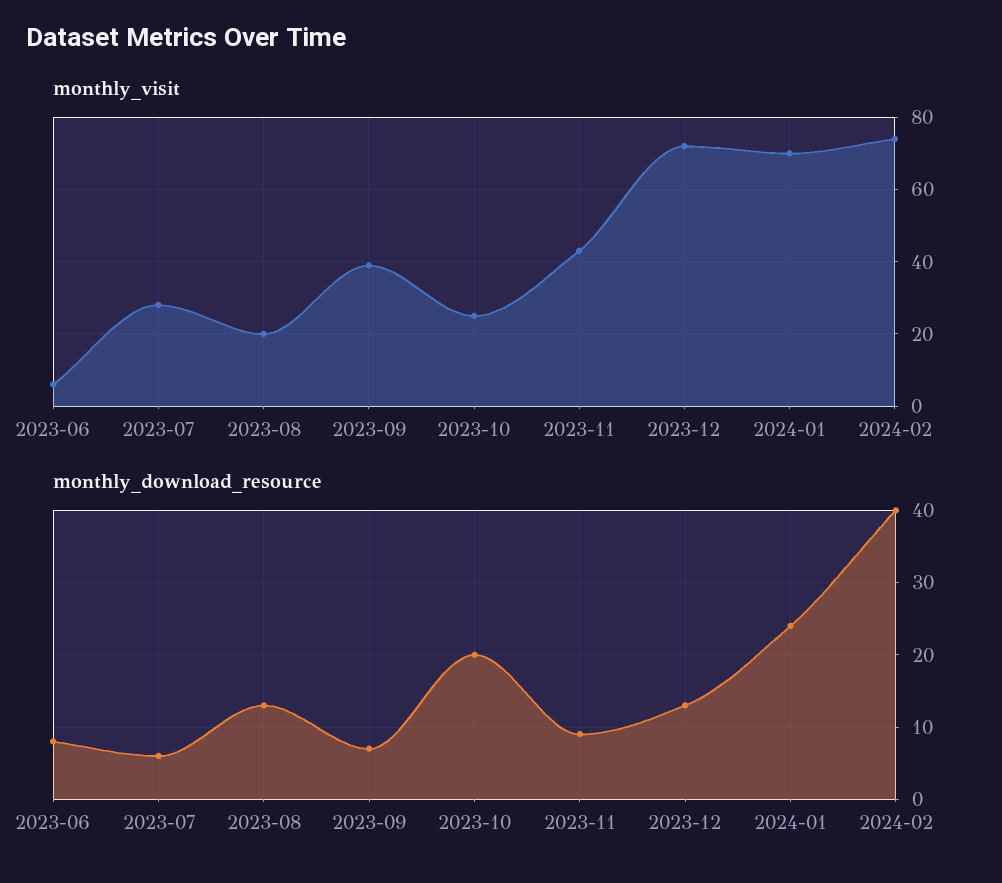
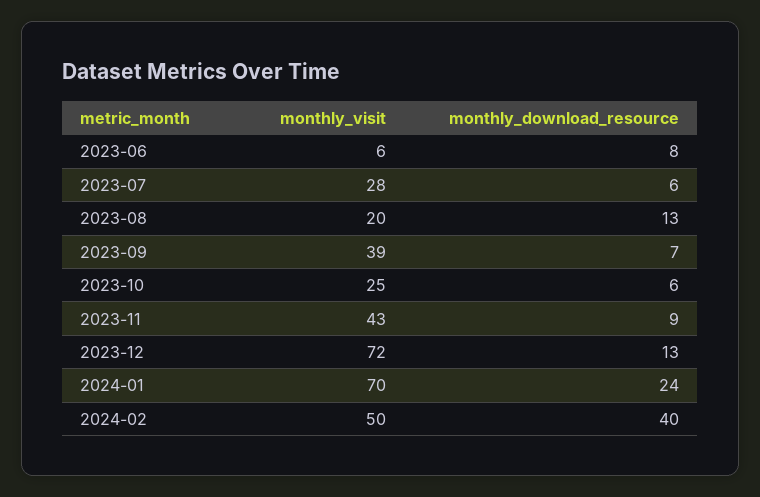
  {
    "monthly_visit": {
      "2023-06": 6,
      "2023-07": 28,
      "2023-08": 20,
      "2023-09": 39,
      "2023-10": 25,
      "2023-11": 43,
      "2023-12": 72,
      "2024-01": 70,
-     "2024-02": 75
+     "2024-02": 50
    },
    "monthly_download_resource": {
      "2023-06": 8,
      "2023-07": 6,
      "2023-08": 13,
      "2023-09": 7,
-     "2023-10": 20,
+     "2023-10": 6,
      "2023-11": 9,
      "2023-12": 13,
      "2024-01": 24,
      "2024-02": 40
    }
  }

